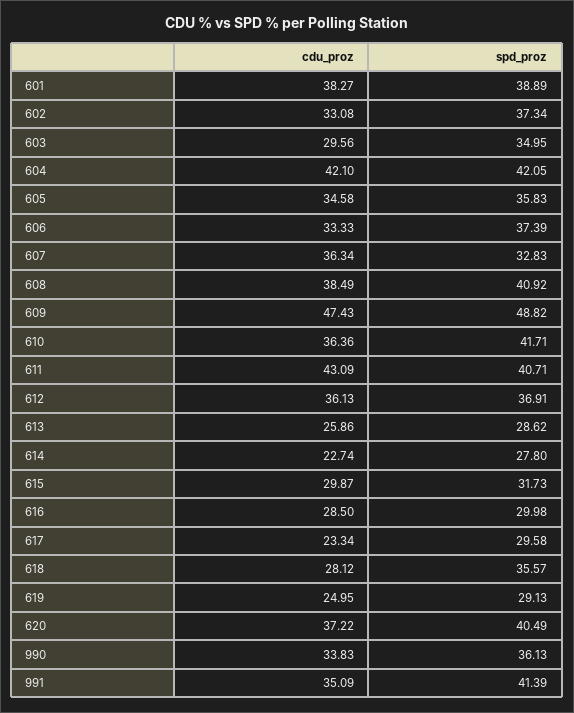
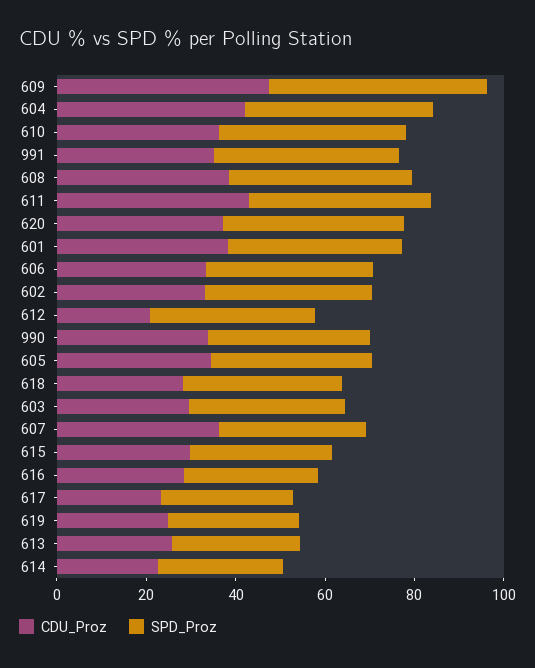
  {
    "cdu_proz": {
      "601": 38.27,
      "602": 33.08,
      "603": 29.56,
      "604": 42.1,
      "605": 34.58,
      "606": 33.33,
      "607": 36.34,
      "608": 38.49,
      "609": 47.43,
      "610": 36.36,
      "611": 43.09,
-     "612": 36.13,
+     "612": 20,
      "613": 25.86,
      "614": 22.74,
      "615": 29.87,
      "616": 28.5,
      "617": 23.34,
      "618": 28.12,
      "619": 24.95,
      "620": 37.22,
      "990": 33.83,
      "991": 35.09
    },
    "spd_proz": {
      "601": 38.89,
      "602": 37.34,
      "603": 34.95,
      "604": 42.05,
      "605": 35.83,
      "606": 37.39,
      "607": 32.83,
      "608": 40.92,
      "609": 48.82,
      "610": 41.71,
      "611": 40.71,
      "612": 36.91,
      "613": 28.62,
      "614": 27.8,
      "615": 31.73,
      "616": 29.98,
      "617": 29.58,
      "618": 35.57,
      "619": 29.13,
      "620": 40.49,
      "990": 36.13,
      "991": 41.39
    }
  }

